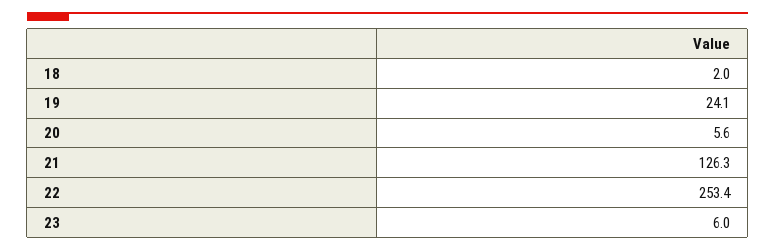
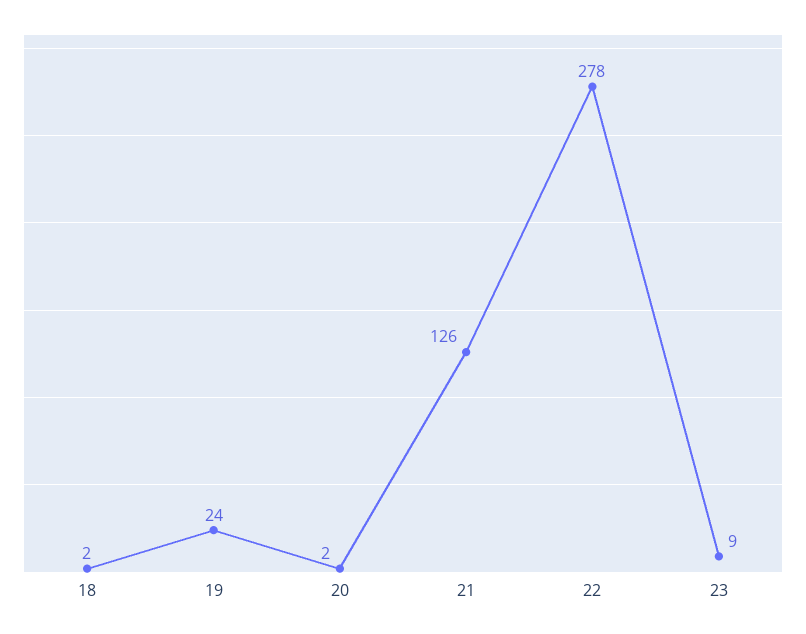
  {
    "18": 2,
    "19": 24.1,
-   "20": 5.6,
+   "20": 2,
    "21": 126.3,
-   "22": 253.4,
+   "22": 278,
-   "23": 6
+   "23": 9
  }

